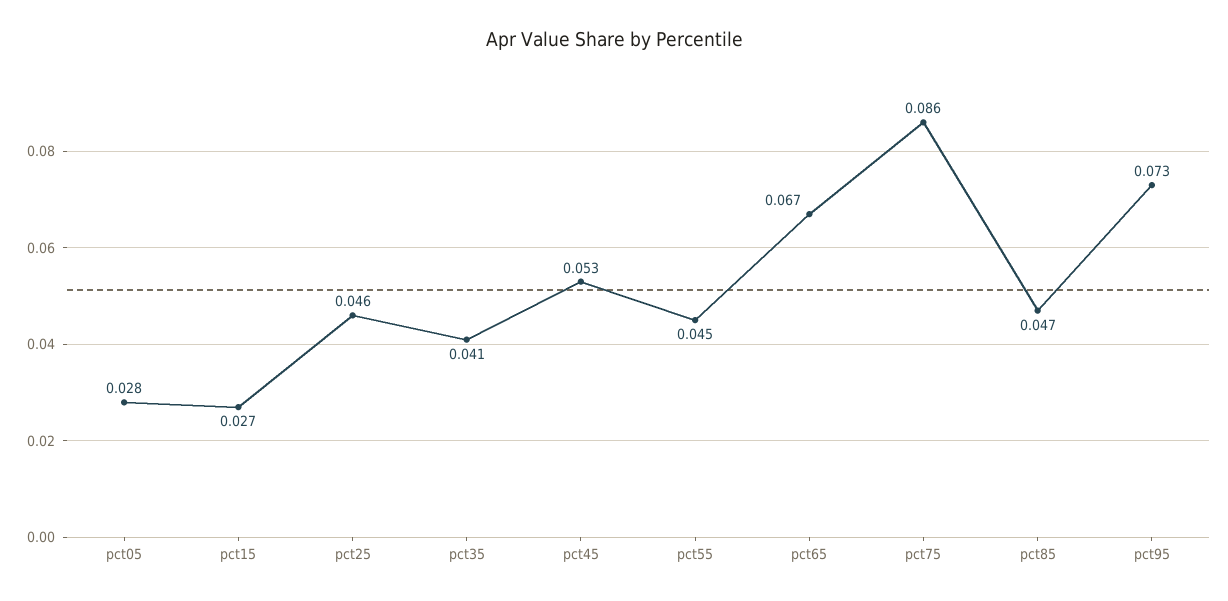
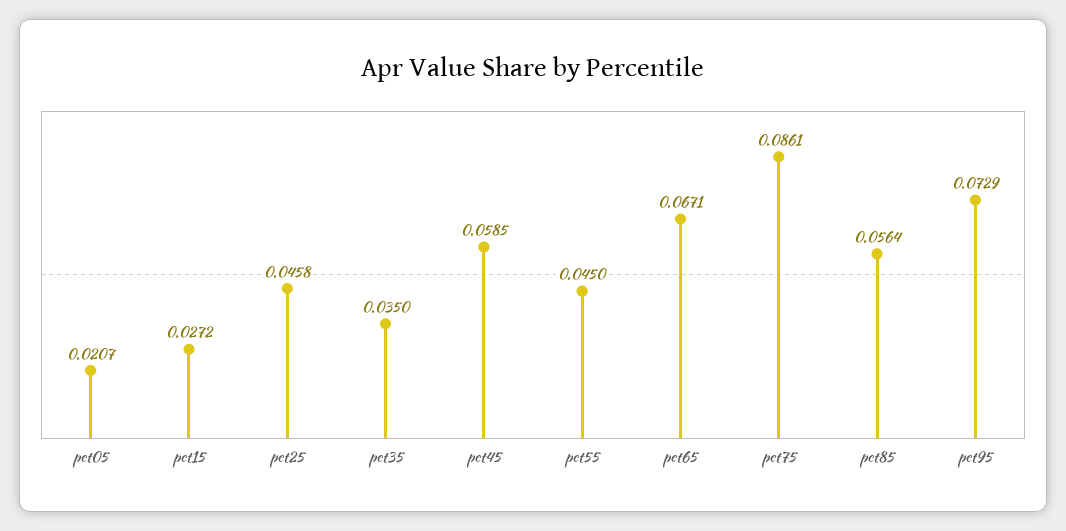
  {
-   "pct05": 0.028,
+   "pct05": 0.0207,
    "pct15": 0.0272,
    "pct25": 0.0458,
-   "pct35": 0.041,
+   "pct35": 0.035,
-   "pct45": 0.053,
+   "pct45": 0.0585,
    "pct55": 0.045,
    "pct65": 0.0671,
    "pct75": 0.0861,
-   "pct85": 0.047,
+   "pct85": 0.0564,
    "pct95": 0.0729
  }

